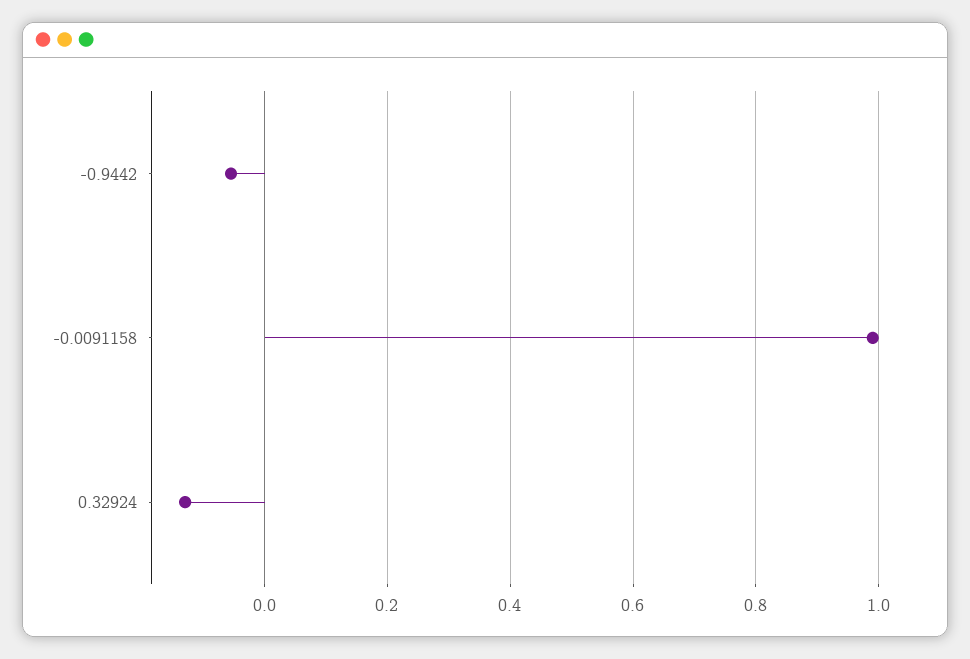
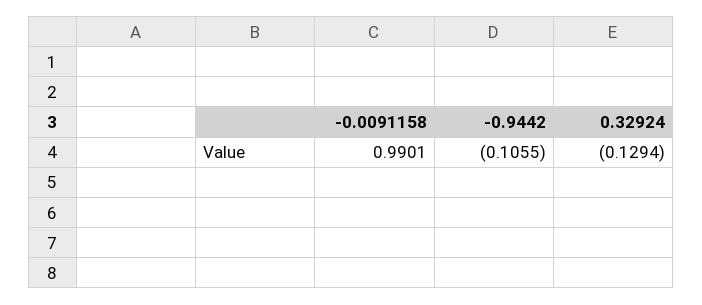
  {
-   "-0.9442": -0.06,
+   "-0.9442": -0.1055,
    "-0.0091158": 0.9901,
    "0.32924": -0.1294
  }

